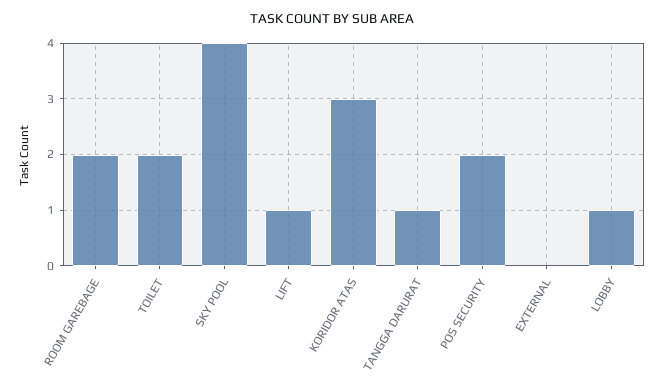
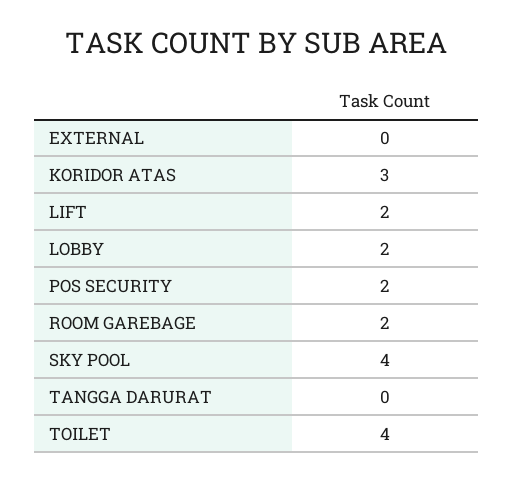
  {
    "ROOM GAREBAGE": 2,
-   "TOILET": 2,
+   "TOILET": 4,
    "SKY POOL": 4,
-   "LIFT": 1,
+   "LIFT": 2,
    "KORIDOR ATAS": 3,
-   "TANGGA DARURAT": 1,
+   "TANGGA DARURAT": 0,
    "POS SECURITY": 2,
    "EXTERNAL": 0,
-   "LOBBY": 1
+   "LOBBY": 2
  }

